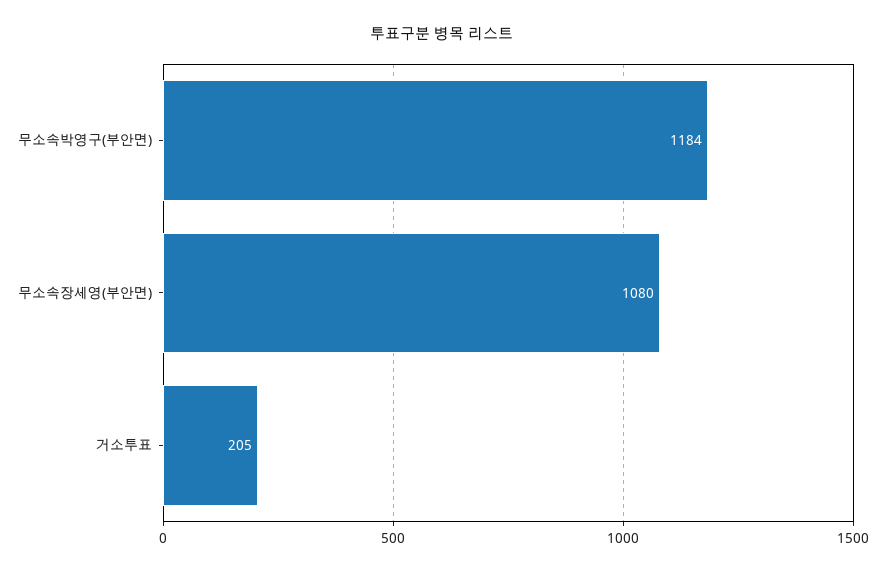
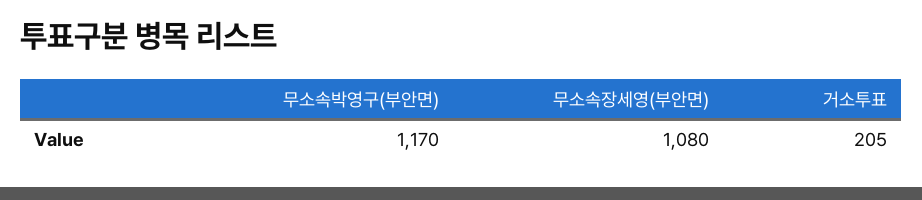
  {
-   "무소속박영구(부안면)": 1184,
+   "무소속박영구(부안면)": 1170,
    "무소속장세영(부안면)": 1080,
    "거소투표": 205
  }

